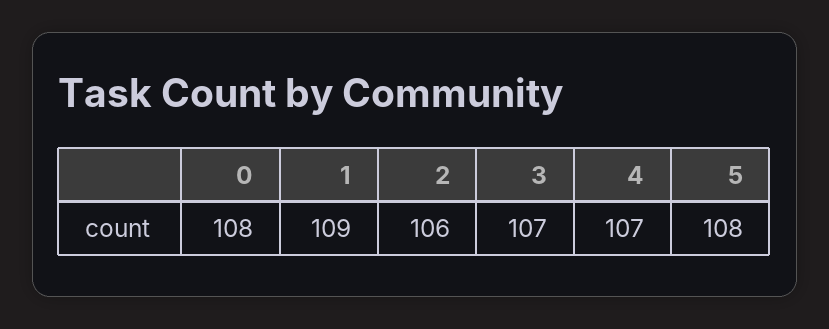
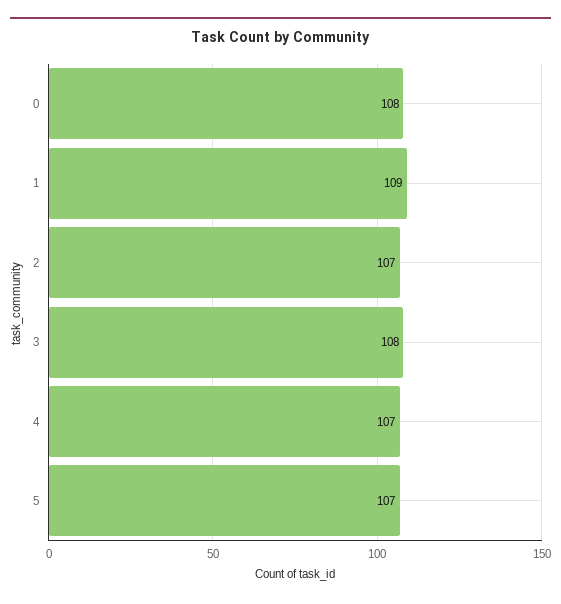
  {
    "0": 108,
    "1": 109,
-   "2": 106,
+   "2": 107,
-   "3": 107,
+   "3": 108,
    "4": 107,
-   "5": 108
+   "5": 107
  }

